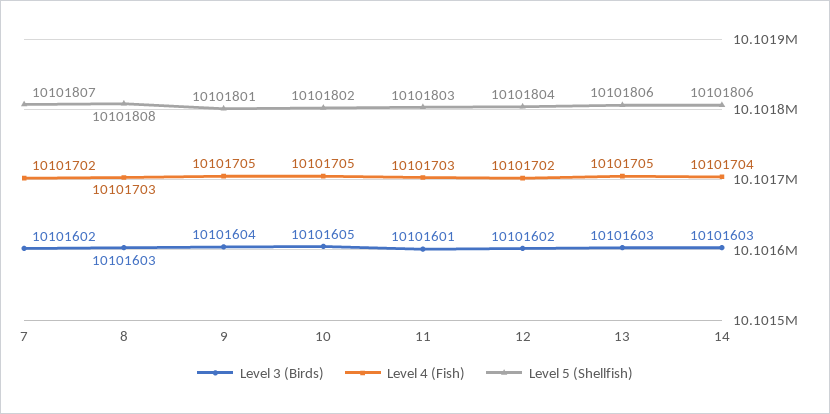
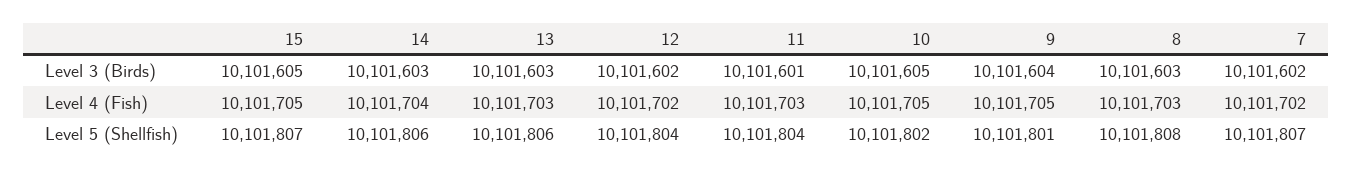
  {
    "Level 3 (Birds)": {
      "7": 10101602,
      "8": 10101603,
      "9": 10101604,
      "10": 10101605,
      "11": 10101601,
      "12": 10101602,
      "13": 10101603,
-     "14": 10101603
+     "14": 10101603,
+     "15": 10101605
    },
    "Level 4 (Fish)": {
      "7": 10101702,
      "8": 10101703,
      "9": 10101705,
      "10": 10101705,
      "11": 10101703,
      "12": 10101702,
-     "13": 10101705,
+     "13": 10101703,
-     "14": 10101704
+     "14": 10101704,
+     "15": 10101705
    },
    "Level 5 (Shellfish)": {
      "7": 10101807,
      "8": 10101808,
      "9": 10101801,
      "10": 10101802,
-     "11": 10101803,
+     "11": 10101804,
      "12": 10101804,
      "13": 10101806,
-     "14": 10101806
+     "14": 10101806,
+     "15": 10101807
    }
  }

